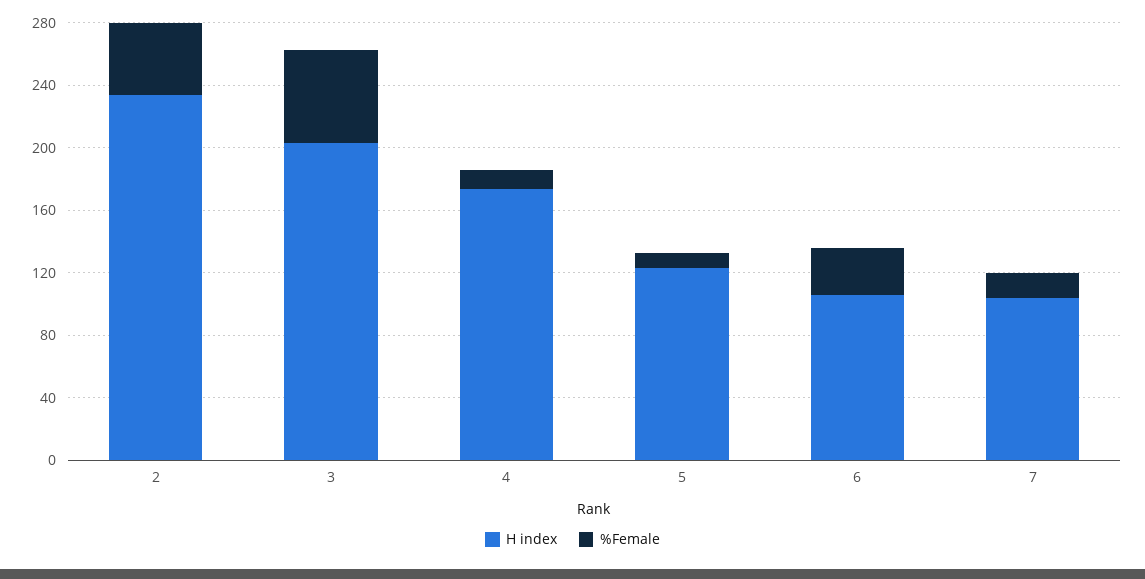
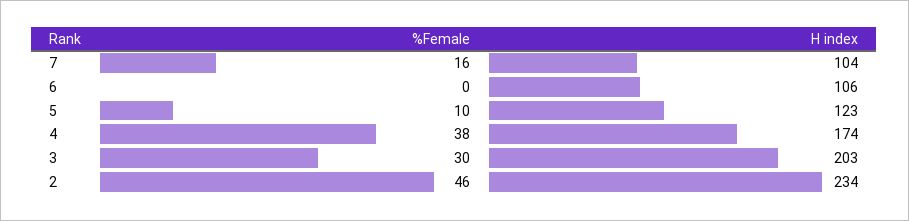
  {
    "H index": {
      "2": 234,
      "3": 203,
      "4": 174,
      "5": 123,
      "6": 106,
      "7": 104
    },
    "%Female": {
      "2": 46,
-     "3": 60,
+     "3": 30,
-     "4": 10,
+     "4": 38,
      "5": 10,
-     "6": 30,
+     "6": 0,
      "7": 16
    }
  }

